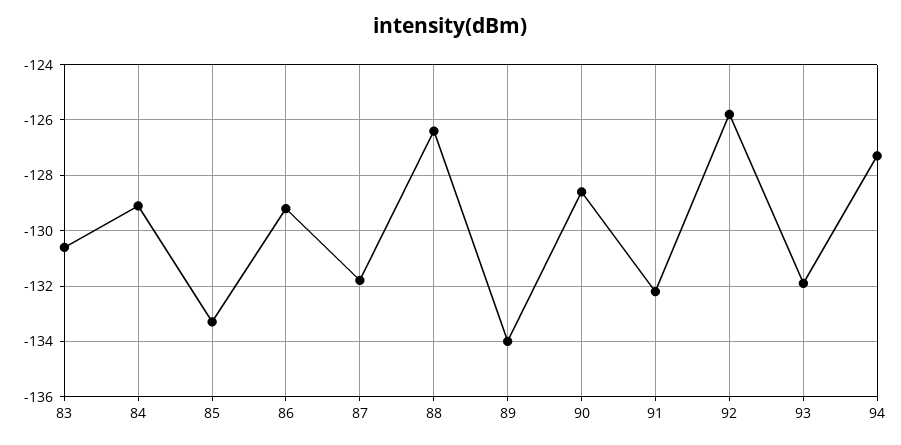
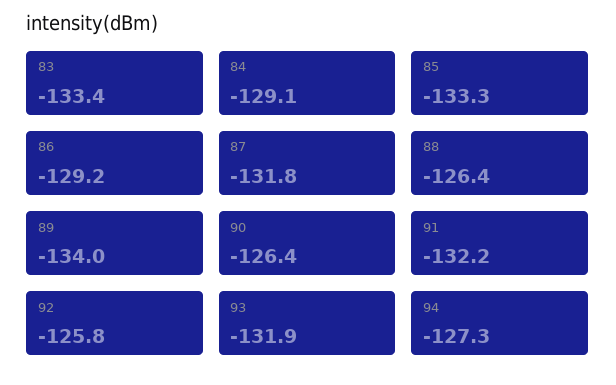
  {
-   "83": -130.5,
+   "83": -133.4,
    "84": -129.1,
    "85": -133.3,
    "86": -129.2,
    "87": -131.8,
    "88": -126.4,
    "89": -134,
-   "90": -128.5,
+   "90": -126.4,
    "91": -132.2,
    "92": -125.8,
    "93": -131.9,
    "94": -127.3
  }

